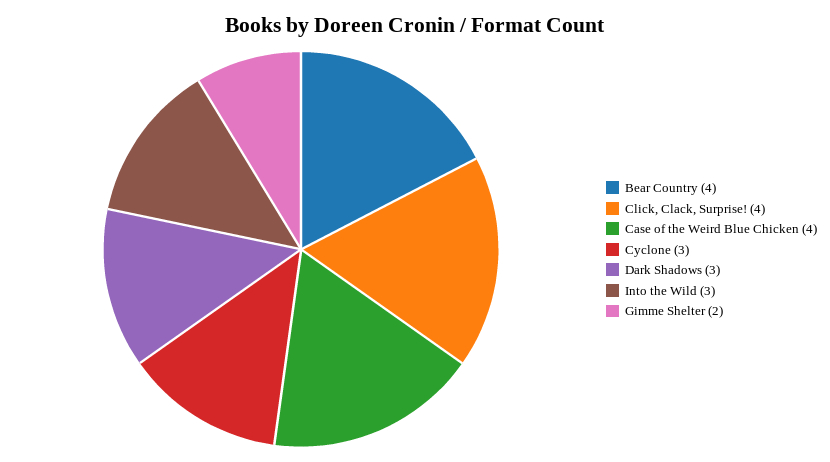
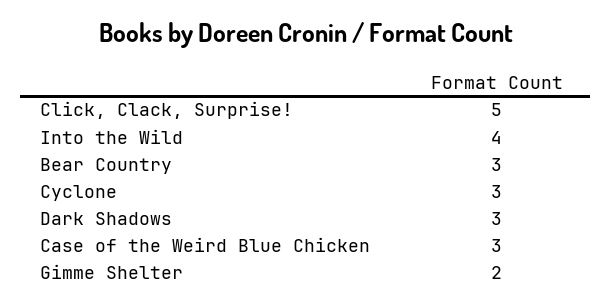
  {
-   "Bear Country": 4,
+   "Bear Country": 3,
-   "Click, Clack, Surprise!": 4,
+   "Click, Clack, Surprise!": 5,
-   "Case of the Weird Blue Chicken": 4,
+   "Case of the Weird Blue Chicken": 3,
    "Cyclone": 3,
    "Dark Shadows": 3,
-   "Into the Wild": 3,
+   "Into the Wild": 4,
    "Gimme Shelter": 2
  }

